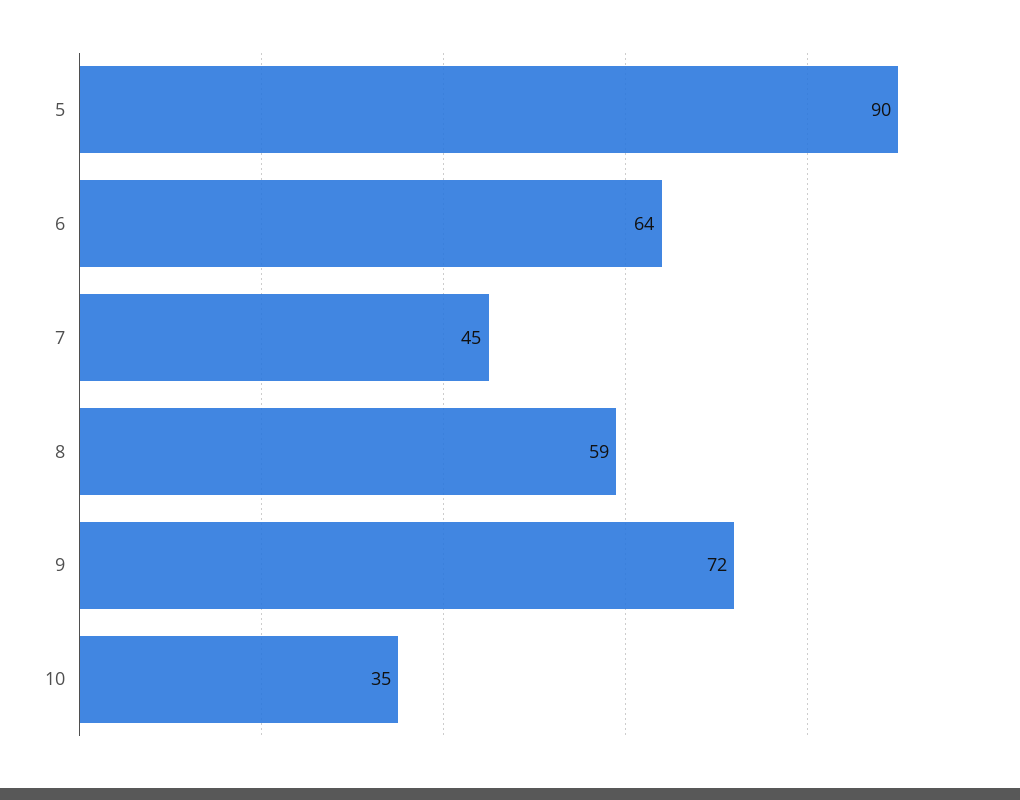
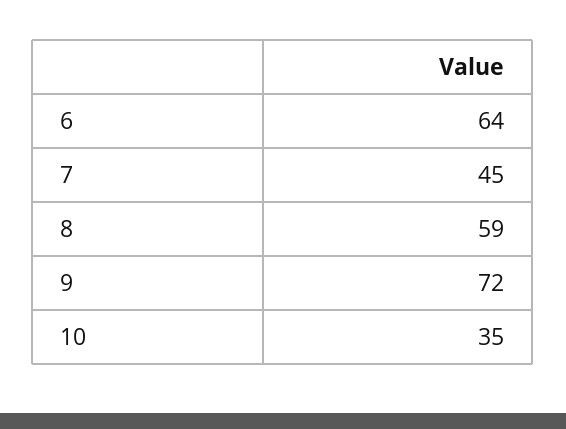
  {
-   "5": 90,
    "6": 64,
    "7": 45,
    "8": 59,
    "9": 72,
    "10": 35
  }

